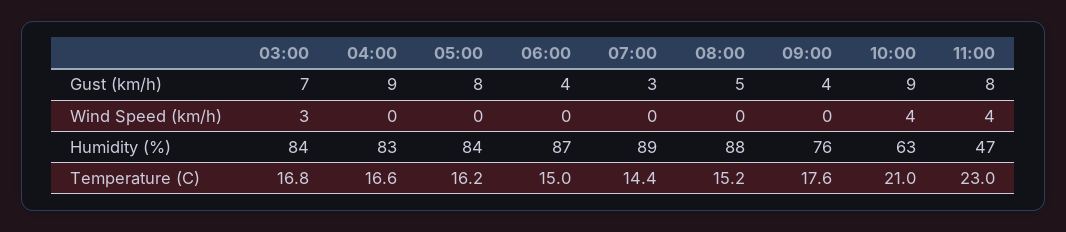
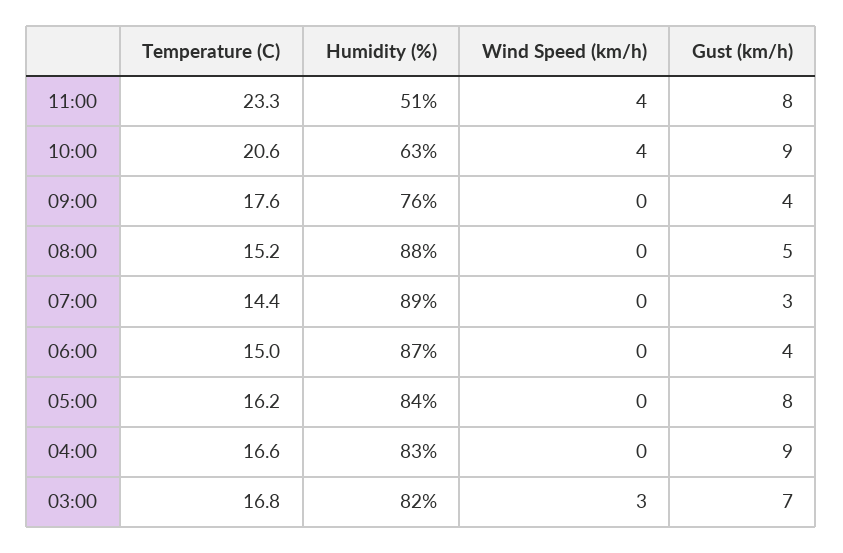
  {
    "03:00": {
      "Gust (km/h)": 7,
      "Wind Speed (km/h)": 3,
-     "Humidity (%)": 84,
+     "Humidity (%)": 82,
      "Temperature (C)": 16.8
    },
    "04:00": {
      "Gust (km/h)": 9,
      "Wind Speed (km/h)": 0,
      "Humidity (%)": 83,
      "Temperature (C)": 16.6
    },
    "05:00": {
      "Gust (km/h)": 8,
      "Wind Speed (km/h)": 0,
      "Humidity (%)": 84,
      "Temperature (C)": 16.2
    },
    "06:00": {
      "Gust (km/h)": 4,
      "Wind Speed (km/h)": 0,
      "Humidity (%)": 87,
      "Temperature (C)": 15
    },
    "07:00": {
      "Gust (km/h)": 3,
      "Wind Speed (km/h)": 0,
      "Humidity (%)": 89,
      "Temperature (C)": 14.4
    },
    "08:00": {
      "Gust (km/h)": 5,
      "Wind Speed (km/h)": 0,
      "Humidity (%)": 88,
      "Temperature (C)": 15.2
    },
    "09:00": {
      "Gust (km/h)": 4,
      "Wind Speed (km/h)": 0,
      "Humidity (%)": 76,
      "Temperature (C)": 17.6
    },
    "10:00": {
      "Gust (km/h)": 9,
      "Wind Speed (km/h)": 4,
      "Humidity (%)": 63,
-     "Temperature (C)": 21
+     "Temperature (C)": 20.6
    },
    "11:00": {
      "Gust (km/h)": 8,
      "Wind Speed (km/h)": 4,
-     "Humidity (%)": 47,
+     "Humidity (%)": 51,
-     "Temperature (C)": 23
+     "Temperature (C)": 23.3
    }
  }

